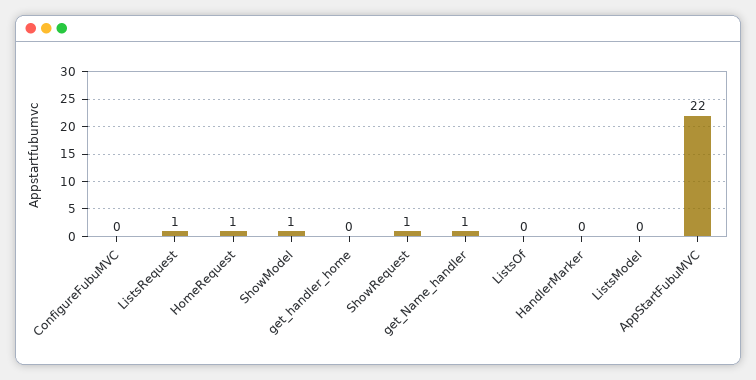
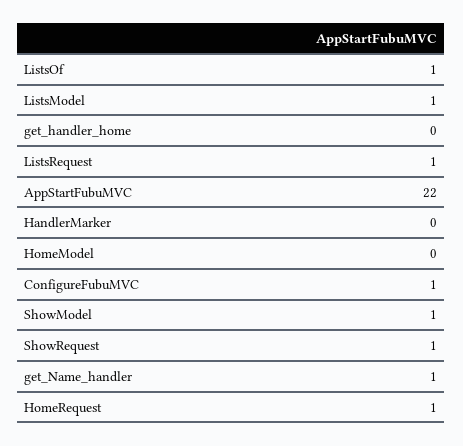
  {
-   "ConfigureFubuMVC": 0,
+   "ConfigureFubuMVC": 1,
    "ListsRequest": 1,
    "HomeRequest": 1,
    "ShowModel": 1,
    "get_handler_home": 0,
    "ShowRequest": 1,
    "get_Name_handler": 1,
-   "ListsOf": 0,
+   "ListsOf": 1,
    "HandlerMarker": 0,
-   "ListsModel": 0,
+   "ListsModel": 1,
-   "AppStartFubuMVC": 22
+   "AppStartFubuMVC": 22,
+   "HomeModel": 0
  }

